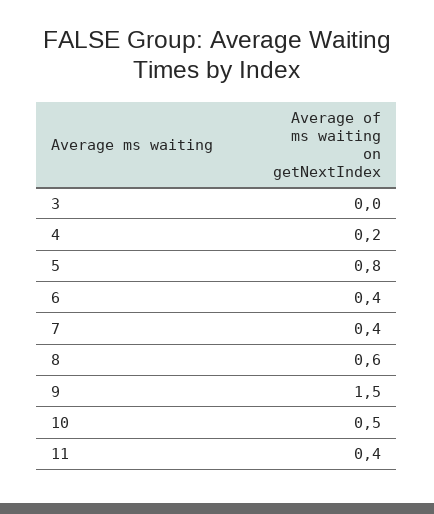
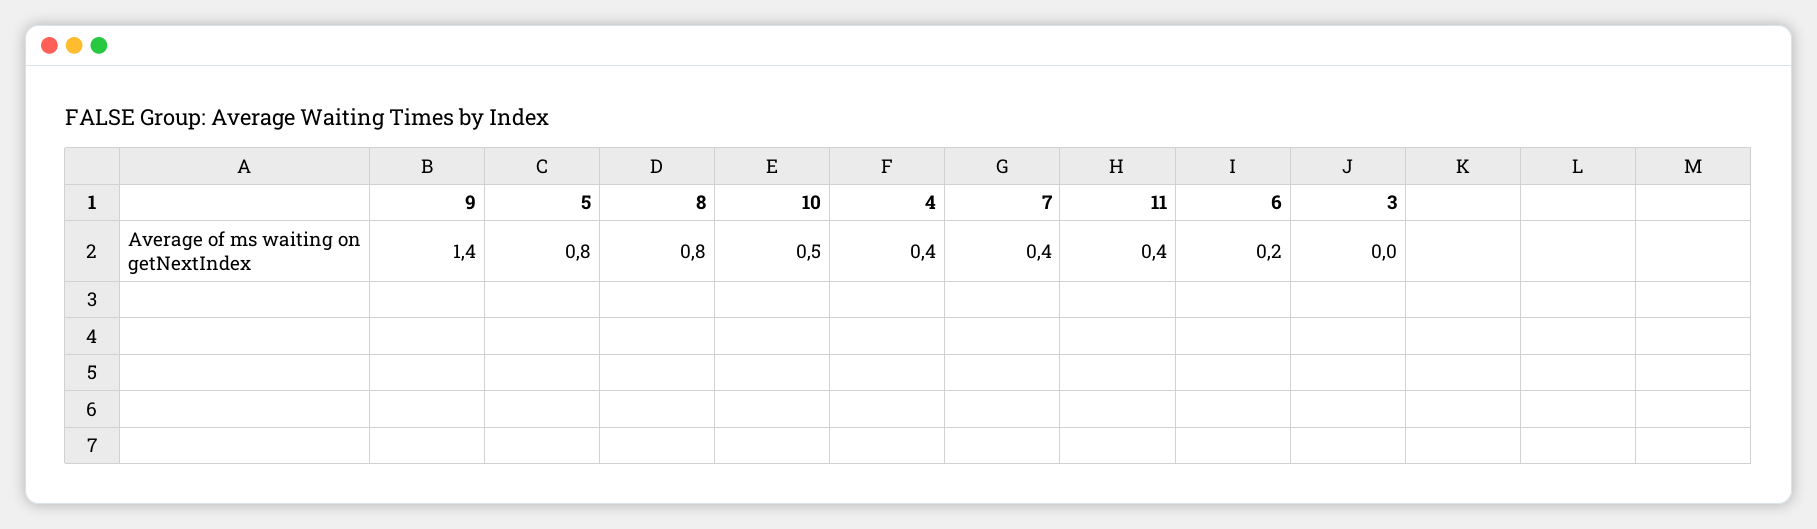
  {
    "3": 0,
-   "4": 0.2,
+   "4": 0.4,
    "5": 0.8,
-   "6": 0.4,
+   "6": 0.2,
    "7": 0.4,
-   "8": 0.6,
+   "8": 0.8,
-   "9": 1.5,
+   "9": 1.4,
    "10": 0.5,
    "11": 0.4
  }

